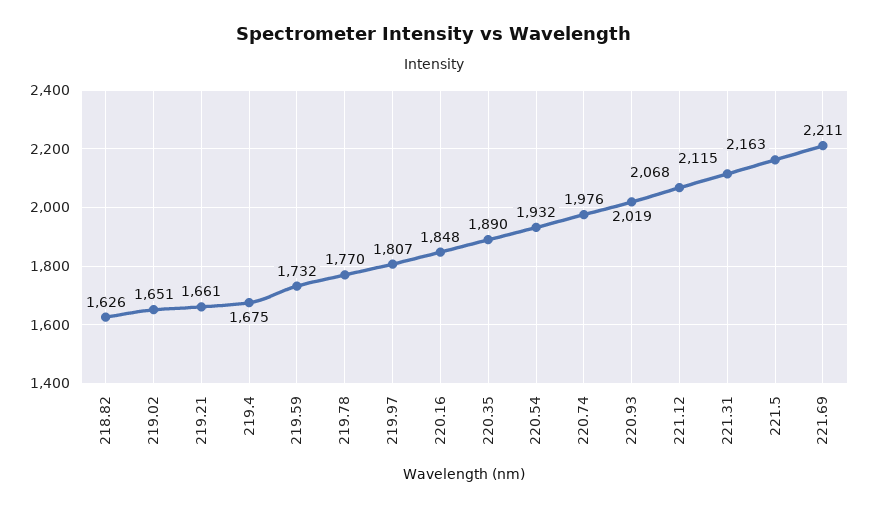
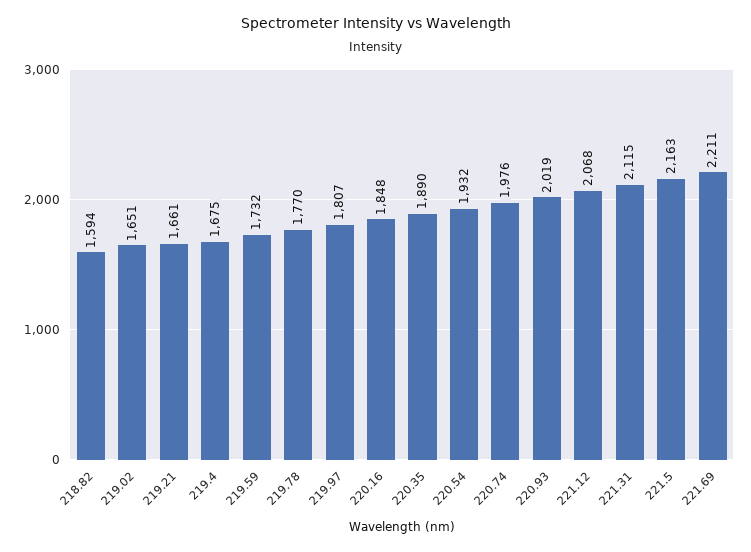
  {
-   "218.82": 1626,
+   "218.82": 1594,
    "219.02": 1651,
    "219.21": 1661,
    "219.4": 1675,
    "219.59": 1732,
    "219.78": 1770,
    "219.97": 1807,
    "220.16": 1848,
    "220.35": 1890,
    "220.54": 1932,
    "220.74": 1976,
    "220.93": 2019,
    "221.12": 2068,
    "221.31": 2115,
    "221.5": 2163,
    "221.69": 2211
  }

